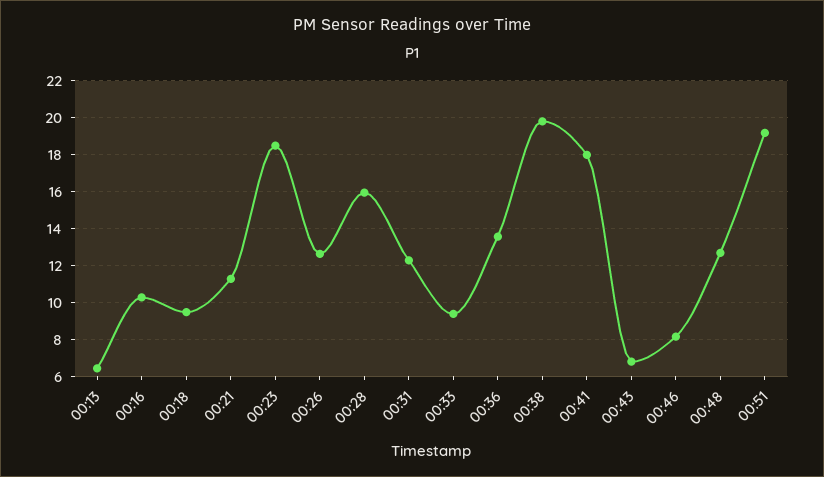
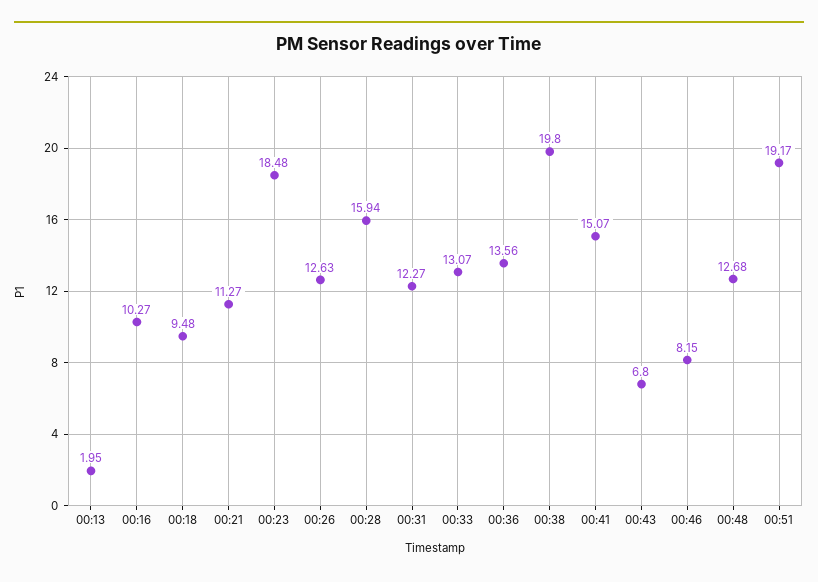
  {
-   "00:13": 6.5,
+   "00:13": 1.95,
    "00:16": 10.27,
    "00:18": 9.48,
    "00:21": 11.27,
    "00:23": 18.48,
    "00:26": 12.63,
    "00:28": 15.94,
    "00:31": 12.27,
-   "00:33": 9.5,
+   "00:33": 13.07,
    "00:36": 13.56,
    "00:38": 19.8,
-   "00:41": 18,
+   "00:41": 15.07,
    "00:43": 6.8,
    "00:46": 8.15,
    "00:48": 12.68,
    "00:51": 19.17
  }

